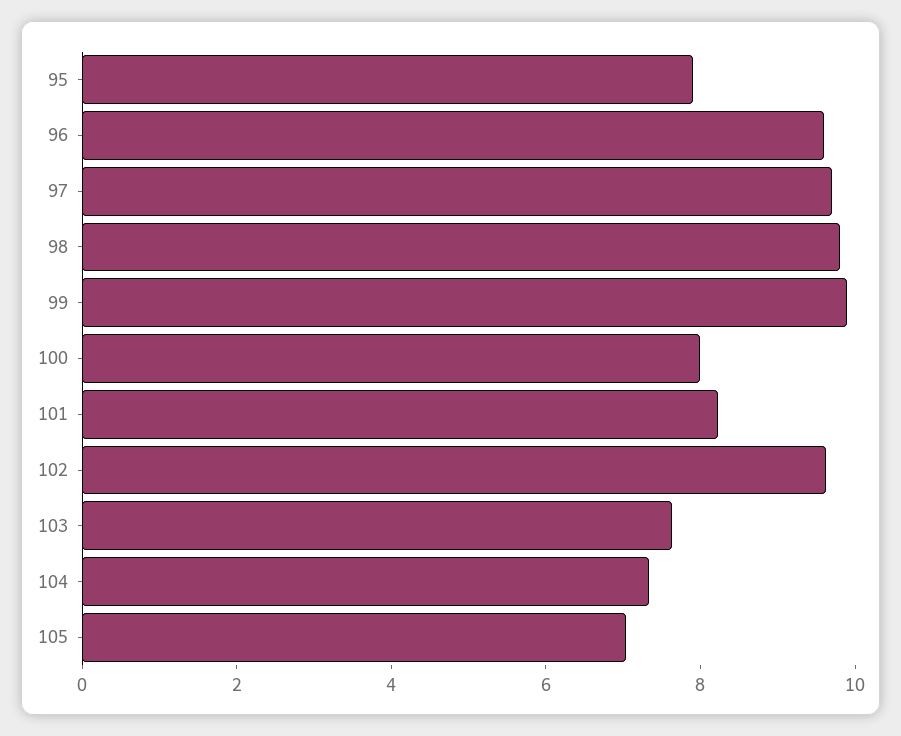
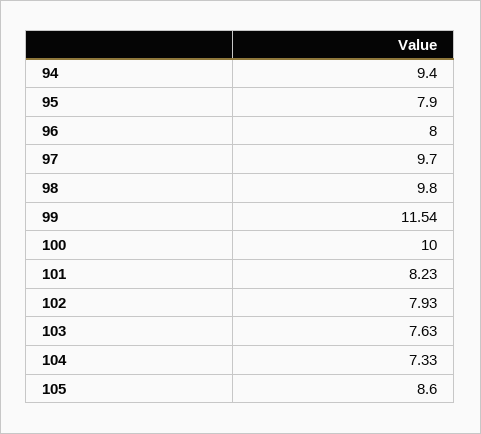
  {
    "95": 7.9,
-   "96": 9.5,
+   "96": 8,
    "97": 9.7,
    "98": 9.8,
-   "99": 10,
+   "99": 11.54,
-   "100": 8,
+   "100": 10,
    "101": 8.23,
-   "102": 9.5,
+   "102": 7.93,
    "103": 7.63,
    "104": 7.33,
-   "105": 7
+   "105": 8.6,
+   "94": 9.4
  }

